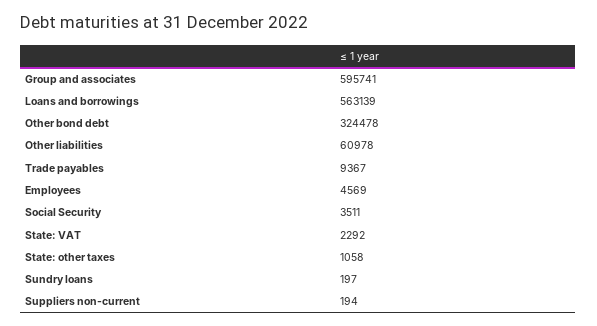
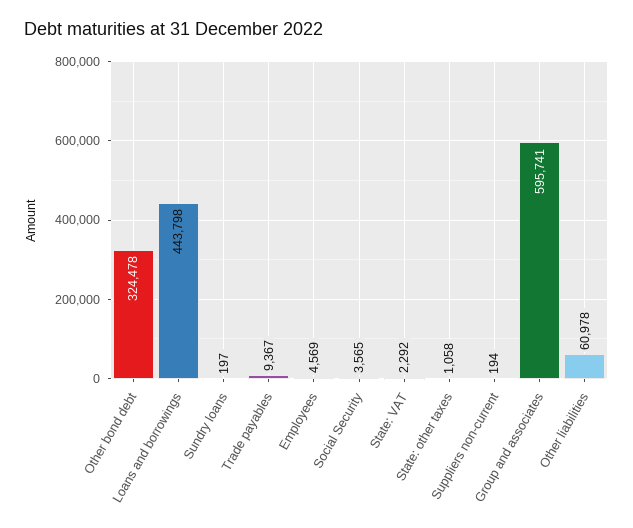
  {
    "Group and associates": 595741,
-   "Loans and borrowings": 563139,
+   "Loans and borrowings": 443798,
    "Other bond debt": 324478,
    "Other liabilities": 60978,
    "Trade payables": 9367,
    "Employees": 4569,
-   "Social Security": 3511,
+   "Social Security": 3565,
    "State: VAT": 2292,
    "State: other taxes": 1058,
    "Sundry loans": 197,
    "Suppliers non-current": 194
  }

